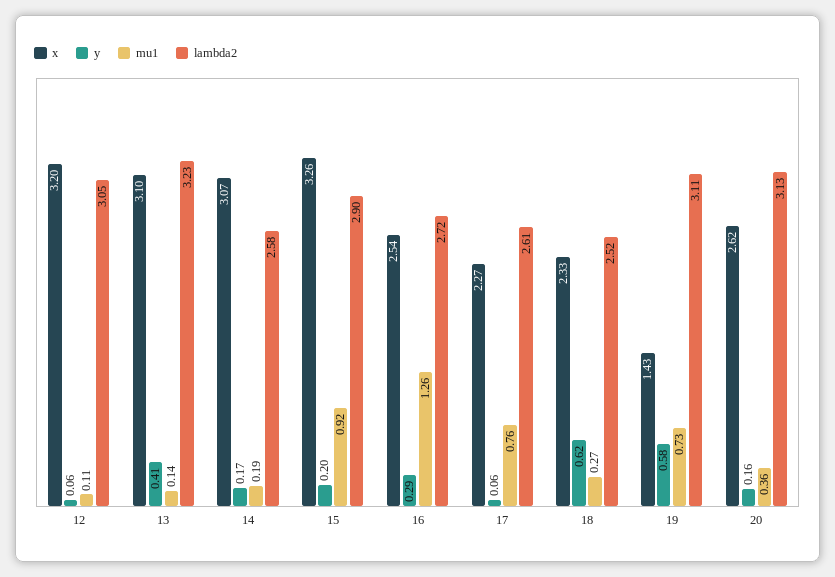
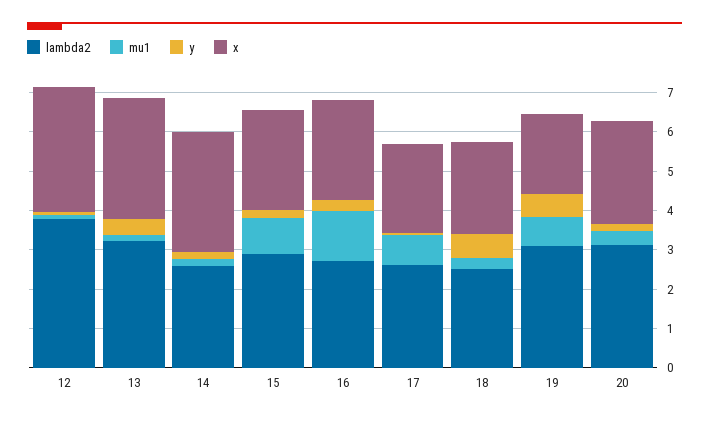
  {
    "x": {
      "12": 3.2,
      "13": 3.1,
      "14": 3.07,
-     "15": 3.26,
+     "15": 2.5,
      "16": 2.54,
      "17": 2.27,
      "18": 2.33,
-     "19": 1.43,
+     "19": 2,
      "20": 2.62
    },
    "y": {
      "12": 0.06,
      "13": 0.41,
      "14": 0.17,
      "15": 0.2,
      "16": 0.29,
      "17": 0.06,
      "18": 0.62,
      "19": 0.58,
      "20": 0.16
    },
    "mu1": {
      "12": 0.11,
      "13": 0.14,
      "14": 0.19,
      "15": 0.92,
      "16": 1.26,
      "17": 0.76,
      "18": 0.27,
      "19": 0.73,
      "20": 0.36
    },
    "lambda2": {
-     "12": 3.05,
+     "12": 3.75,
      "13": 3.23,
      "14": 2.58,
      "15": 2.9,
      "16": 2.72,
      "17": 2.61,
      "18": 2.52,
      "19": 3.11,
      "20": 3.13
    }
  }

